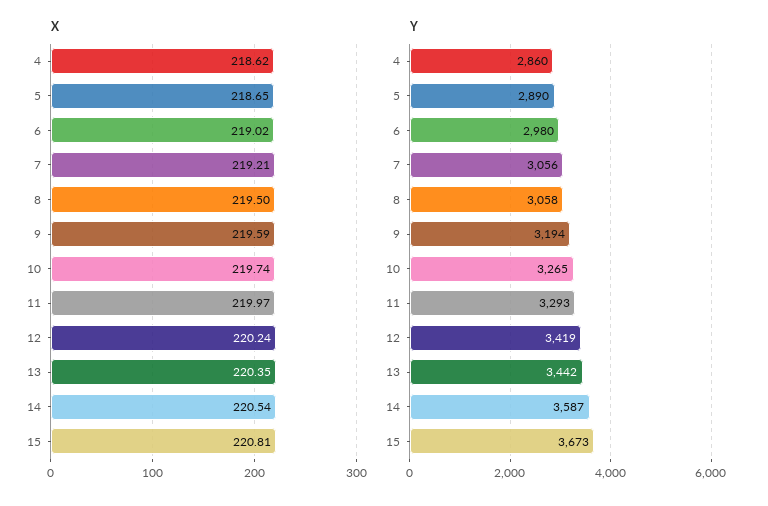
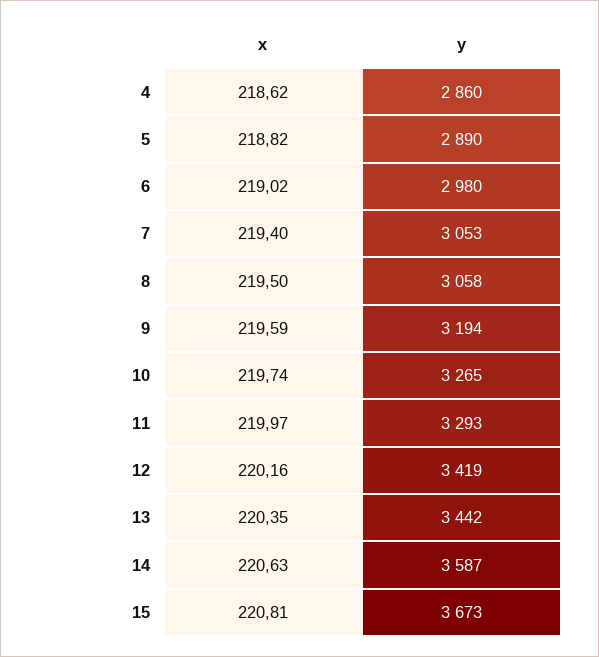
  {
    "X": {
      "4": 218.62,
-     "5": 218.65,
+     "5": 218.82,
      "6": 219.02,
-     "7": 219.21,
+     "7": 219.4,
      "8": 219.5,
      "9": 219.59,
      "10": 219.74,
      "11": 219.97,
-     "12": 220.24,
+     "12": 220.16,
      "13": 220.35,
-     "14": 220.54,
+     "14": 220.63,
      "15": 220.81
    },
    "Y": {
      "4": 2860,
      "5": 2890,
      "6": 2980,
-     "7": 3056,
+     "7": 3053,
      "8": 3058,
      "9": 3194,
      "10": 3265,
      "11": 3293,
      "12": 3419,
      "13": 3442,
      "14": 3587,
      "15": 3673
    }
  }

